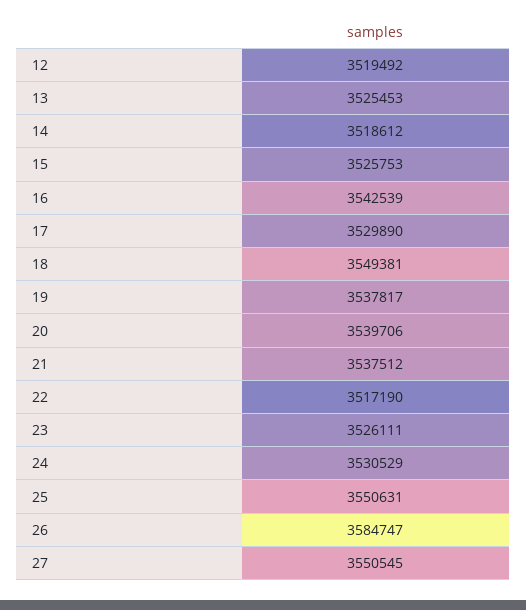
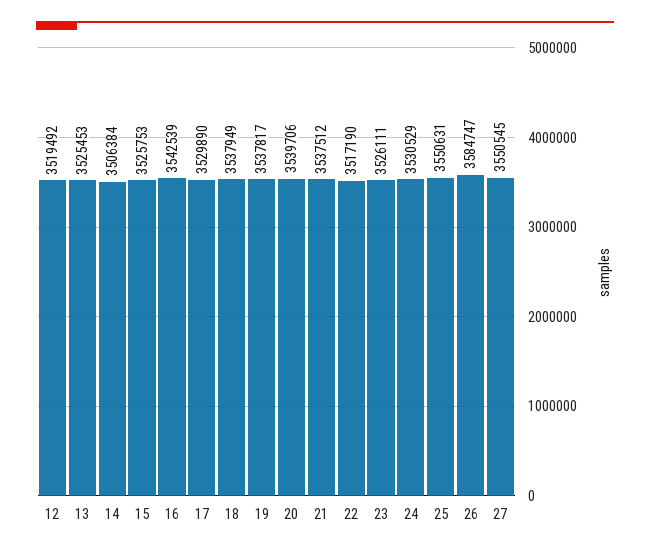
  {
    "12": 3519492,
    "13": 3525453,
-   "14": 3518612,
+   "14": 3506384,
    "15": 3525753,
    "16": 3542539,
    "17": 3529890,
-   "18": 3549381,
+   "18": 3537949,
    "19": 3537817,
    "20": 3539706,
    "21": 3537512,
    "22": 3517190,
    "23": 3526111,
    "24": 3530529,
    "25": 3550631,
    "26": 3584747,
    "27": 3550545
  }

